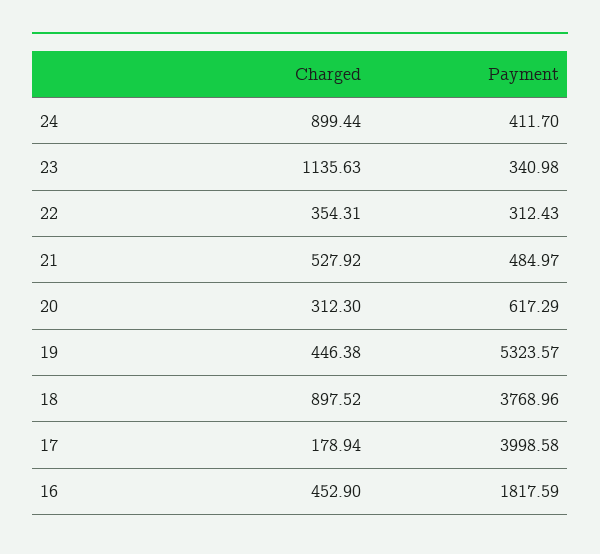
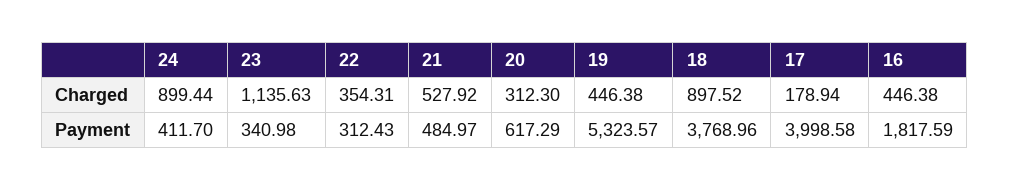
  {
    "Charged": {
      "24": 899.44,
      "23": 1135.63,
      "22": 354.31,
      "21": 527.92,
      "20": 312.3,
      "19": 446.38,
      "18": 897.52,
      "17": 178.94,
-     "16": 452.9
+     "16": 446.38
    },
    "Payment": {
      "24": 411.7,
      "23": 340.98,
      "22": 312.43,
      "21": 484.97,
      "20": 617.29,
      "19": 5323.57,
      "18": 3768.96,
      "17": 3998.58,
      "16": 1817.59
    }
  }

